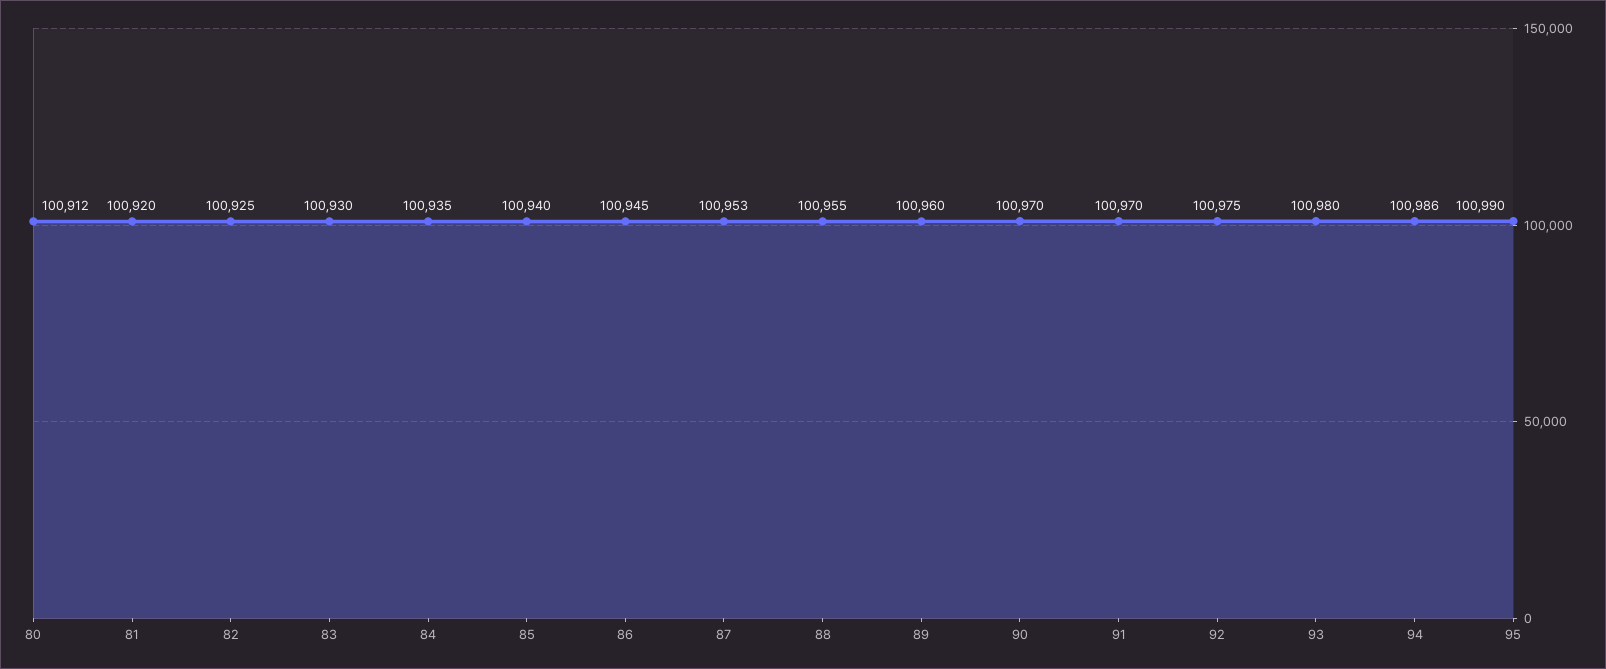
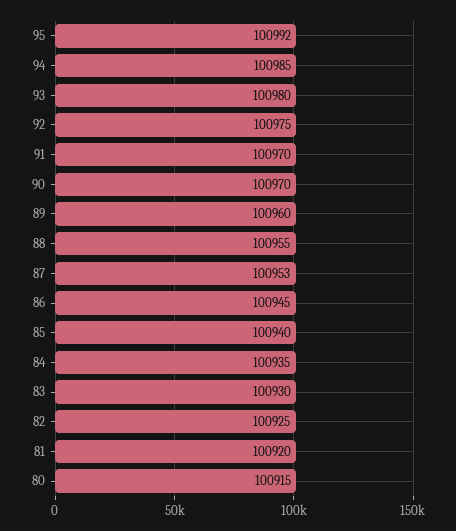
  {
-   "80": 100912,
+   "80": 100915,
    "81": 100920,
    "82": 100925,
    "83": 100930,
    "84": 100935,
    "85": 100940,
    "86": 100945,
    "87": 100953,
    "88": 100955,
    "89": 100960,
    "90": 100970,
    "91": 100970,
    "92": 100975,
    "93": 100980,
-   "94": 100986,
+   "94": 100985,
-   "95": 100990
+   "95": 100992
  }

